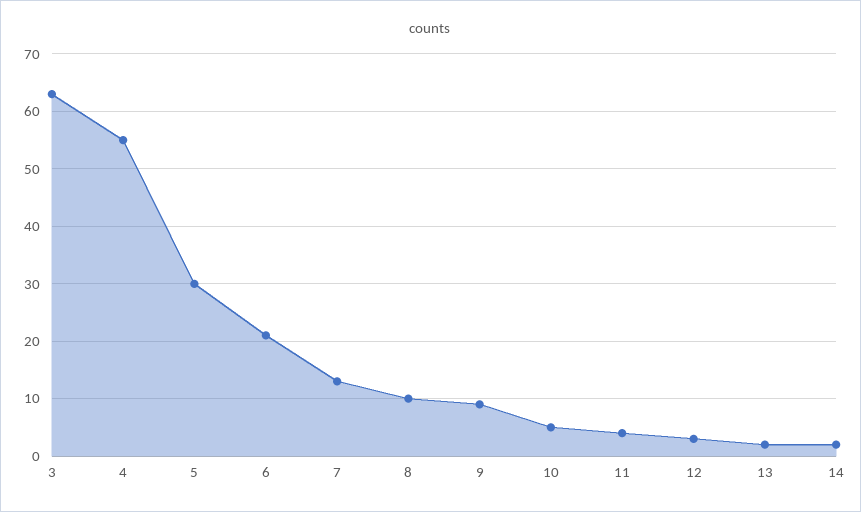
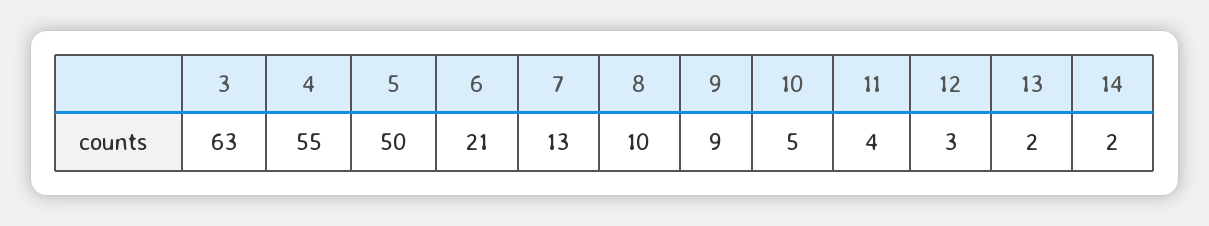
  {
    "3": 63,
    "4": 55,
-   "5": 30,
+   "5": 50,
    "6": 21,
    "7": 13,
    "8": 10,
    "9": 9,
    "10": 5,
    "11": 4,
    "12": 3,
    "13": 2,
    "14": 2
  }

